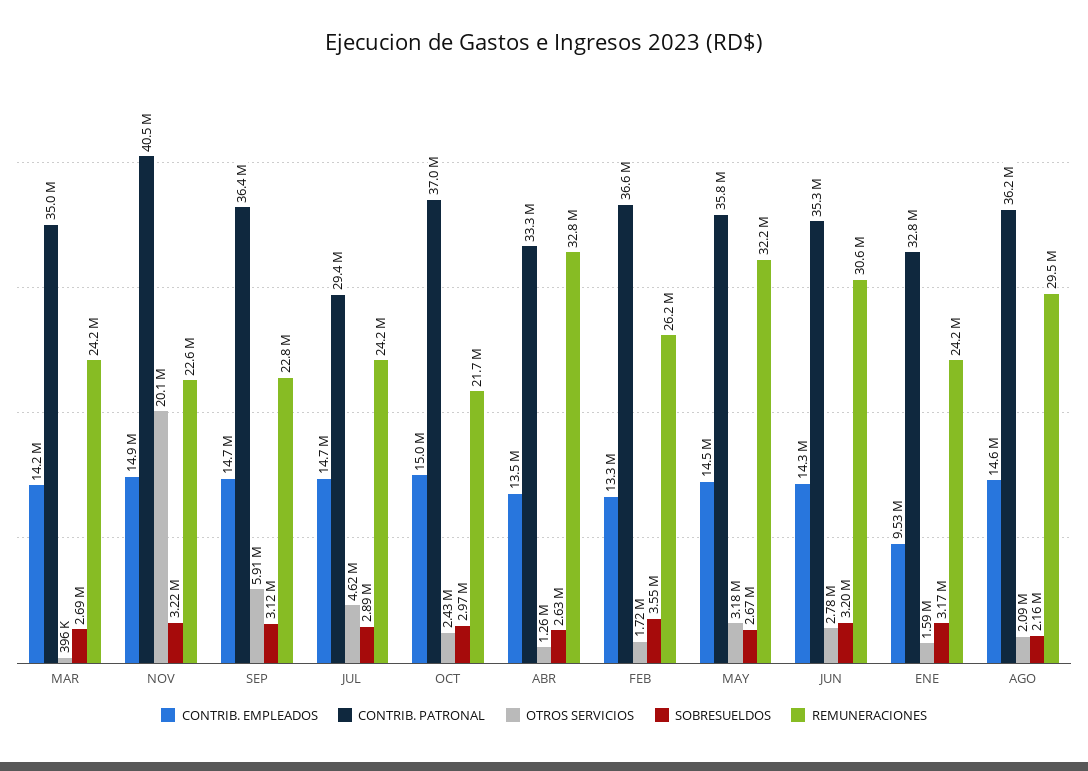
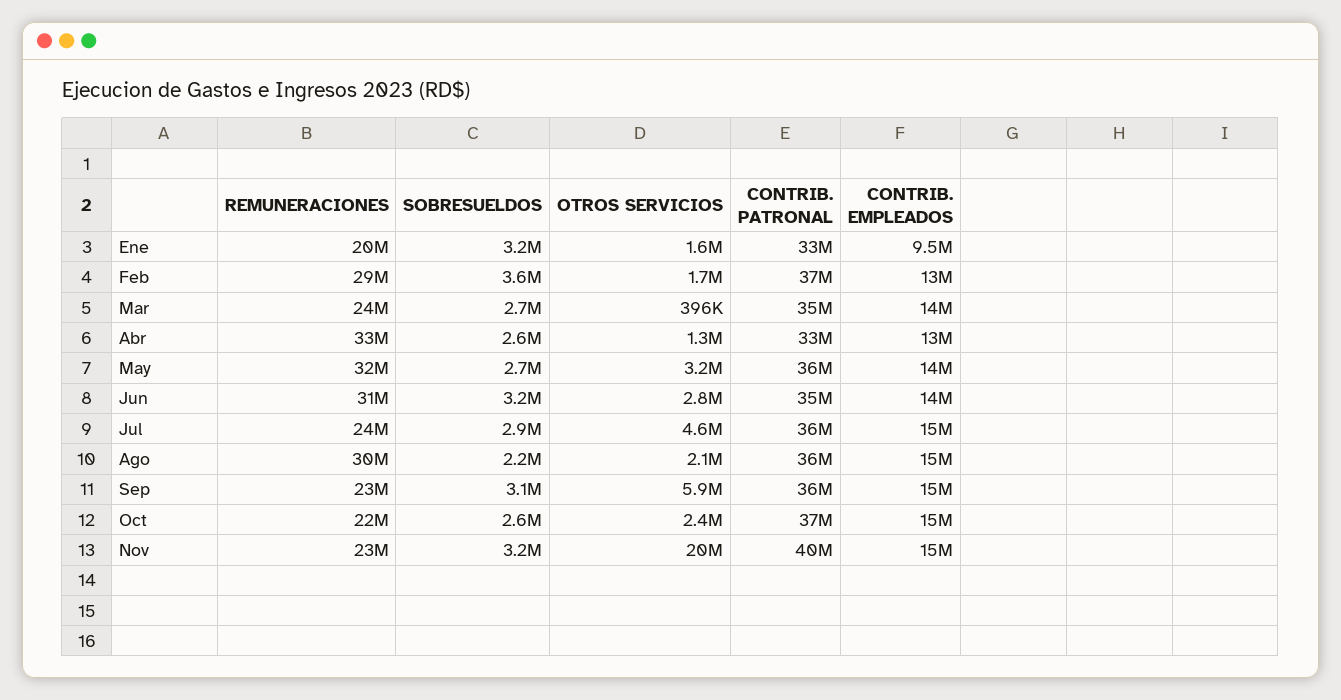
  {
    "CONTRIB. EMPLEADOS": {
      "MAR": 14200000,
      "NOV": 14900000,
      "SEP": 14700000,
      "JUL": 14700000,
      "OCT": 15000000,
      "ABR": 13500000,
      "FEB": 13300000,
      "MAY": 14500000,
      "JUN": 14300000,
      "ENE": 9530000,
      "AGO": 14600000
    },
    "CONTRIB. PATRONAL": {
      "MAR": 35000000,
      "NOV": 40500000,
      "SEP": 36400000,
-     "JUL": 29400000,
+     "JUL": 36000000,
      "OCT": 37000000,
      "ABR": 33300000,
      "FEB": 36600000,
      "MAY": 35800000,
      "JUN": 35300000,
      "ENE": 32800000,
      "AGO": 36200000
    },
    "OTROS SERVICIOS": {
      "MAR": 396000,
      "NOV": 20100000,
      "SEP": 5910000,
      "JUL": 4620000,
      "OCT": 2430000,
      "ABR": 1260000,
      "FEB": 1720000,
      "MAY": 3180000,
      "JUN": 2780000,
      "ENE": 1590000,
      "AGO": 2090000
    },
    "SOBRESUELDOS": {
      "MAR": 2690000,
      "NOV": 3220000,
      "SEP": 3120000,
      "JUL": 2890000,
-     "OCT": 2970000,
+     "OCT": 2600000,
      "ABR": 2630000,
      "FEB": 3550000,
      "MAY": 2670000,
      "JUN": 3200000,
      "ENE": 3170000,
      "AGO": 2160000
    },
    "REMUNERACIONES": {
      "MAR": 24200000,
      "NOV": 22600000,
      "SEP": 22800000,
      "JUL": 24200000,
      "OCT": 21700000,
      "ABR": 32800000,
-     "FEB": 26200000,
+     "FEB": 29000000,
      "MAY": 32200000,
      "JUN": 30600000,
-     "ENE": 24200000,
+     "ENE": 20000000,
      "AGO": 29500000
    }
  }

